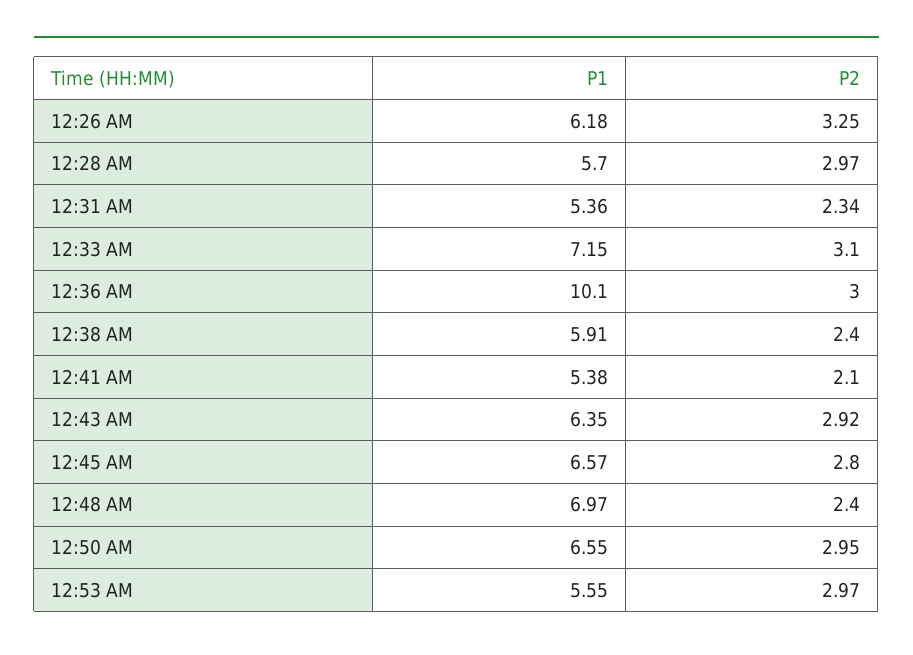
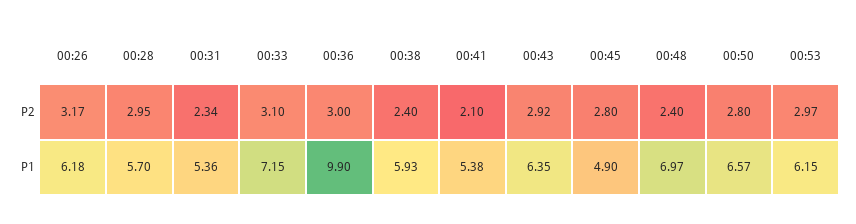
  {
    "P1": {
      "12:26 AM": 6.18,
      "12:28 AM": 5.7,
      "12:31 AM": 5.36,
      "12:33 AM": 7.15,
-     "12:36 AM": 10.1,
+     "12:36 AM": 9.9,
-     "12:38 AM": 5.91,
+     "12:38 AM": 5.93,
      "12:41 AM": 5.38,
      "12:43 AM": 6.35,
-     "12:45 AM": 6.57,
+     "12:45 AM": 4.9,
      "12:48 AM": 6.97,
-     "12:50 AM": 6.55,
+     "12:50 AM": 6.57,
-     "12:53 AM": 5.55
+     "12:53 AM": 6.15
    },
    "P2": {
-     "12:26 AM": 3.25,
+     "12:26 AM": 3.17,
-     "12:28 AM": 2.97,
+     "12:28 AM": 2.95,
      "12:31 AM": 2.34,
      "12:33 AM": 3.1,
      "12:36 AM": 3,
      "12:38 AM": 2.4,
      "12:41 AM": 2.1,
      "12:43 AM": 2.92,
      "12:45 AM": 2.8,
      "12:48 AM": 2.4,
-     "12:50 AM": 2.95,
+     "12:50 AM": 2.8,
      "12:53 AM": 2.97
    }
  }

